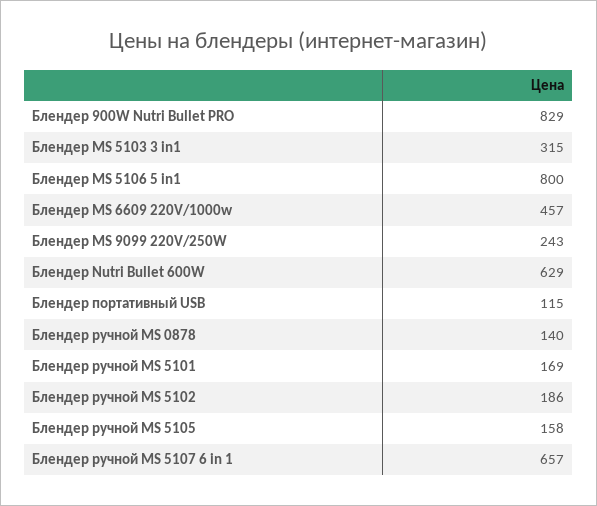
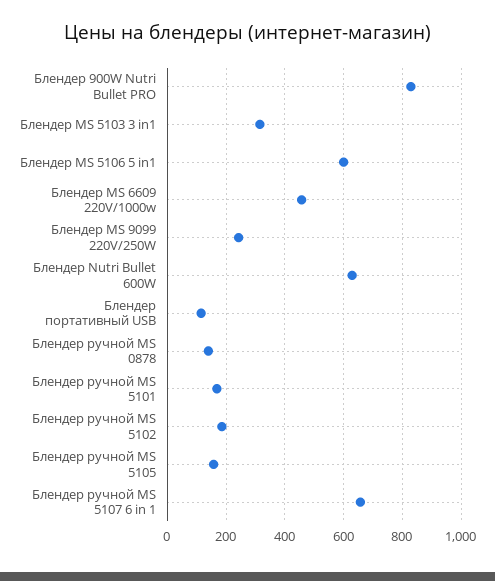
  {
    "Блендер 900W Nutri Bullet PRO": 829,
    "Блендер MS 5103 3 in1": 315,
-   "Блендер MS 5106 5 in1": 800,
+   "Блендер MS 5106 5 in1": 600,
    "Блендер MS 6609 220V/1000w": 457,
    "Блендер MS 9099 220V/250W": 243,
    "Блендер Nutri Bullet 600W": 629,
    "Блендер портативный USB": 115,
    "Блендер ручной MS 0878": 140,
    "Блендер ручной MS 5101": 169,
    "Блендер ручной MS 5102": 186,
    "Блендер ручной MS 5105": 158,
    "Блендер ручной MS 5107 6 in 1": 657
  }

